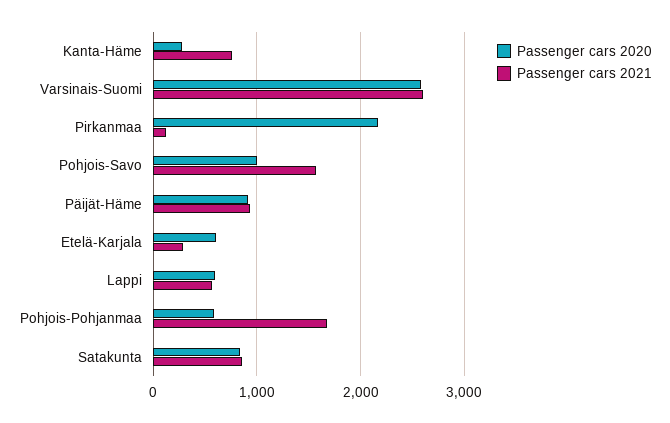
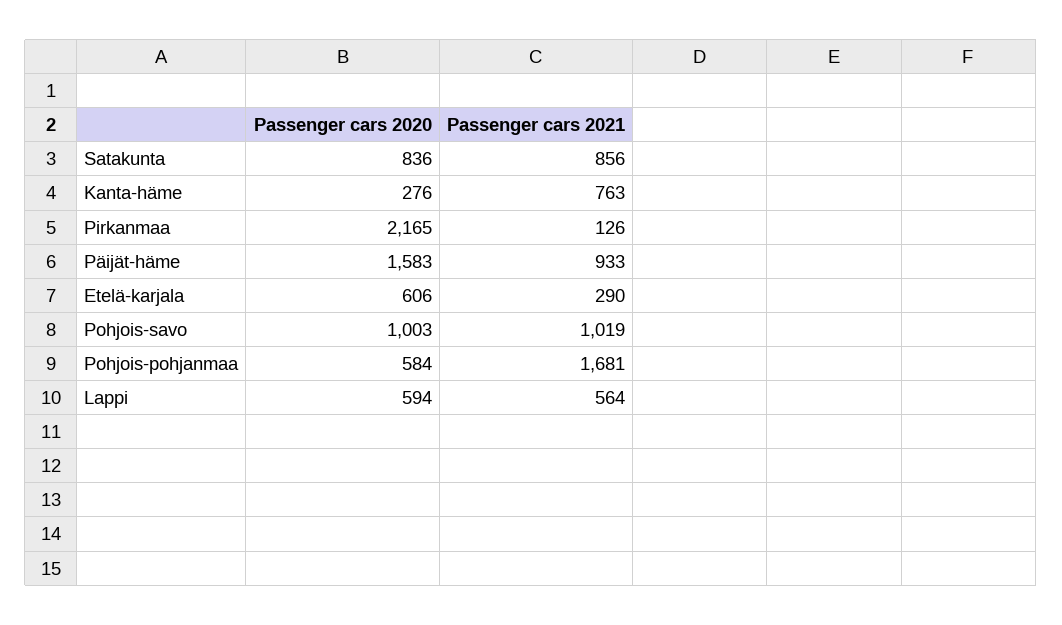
  {
    "Passenger cars 2020": {
      "Kanta-Häme": 276,
-     "Varsinais-Suomi": 2600,
      "Pirkanmaa": 2165,
      "Pohjois-Savo": 1003,
-     "Päijät-Häme": 900,
+     "Päijät-Häme": 1583,
      "Etelä-Karjala": 606,
      "Lappi": 594,
      "Pohjois-Pohjanmaa": 584,
      "Satakunta": 836
    },
    "Passenger cars 2021": {
      "Kanta-Häme": 763,
-     "Varsinais-Suomi": 2600,
      "Pirkanmaa": 126,
-     "Pohjois-Savo": 1600,
+     "Pohjois-Savo": 1019,
      "Päijät-Häme": 933,
      "Etelä-Karjala": 290,
      "Lappi": 564,
      "Pohjois-Pohjanmaa": 1681,
      "Satakunta": 856
    }
  }

